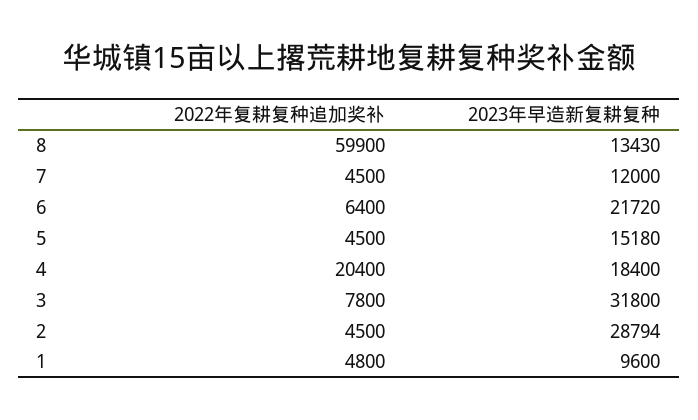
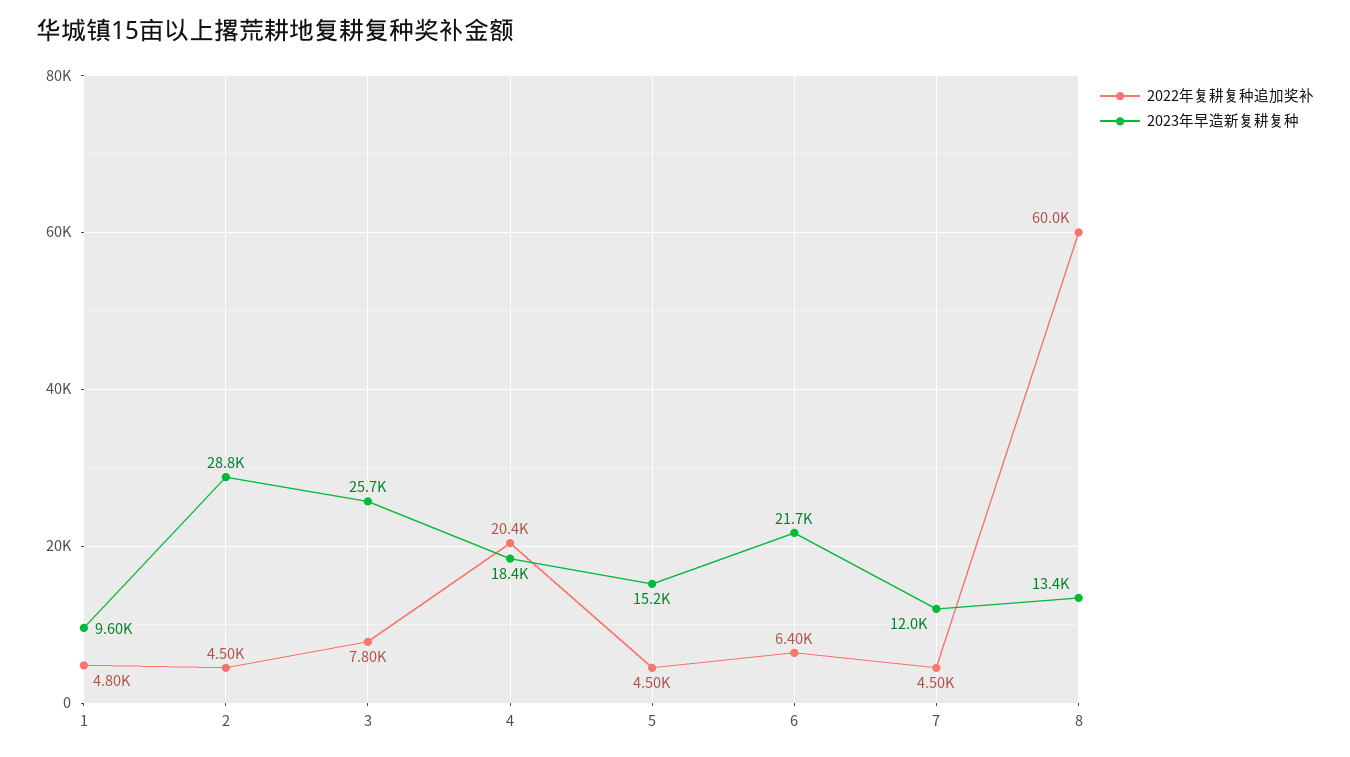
  {
    "2022年复耕复种追加奖补": {
-     "8": 59900,
+     "8": 60000,
      "7": 4500,
      "6": 6400,
      "5": 4500,
      "4": 20400,
      "3": 7800,
      "2": 4500,
      "1": 4800
    },
    "2023年早造新复耕复种": {
      "8": 13430,
      "7": 12000,
      "6": 21720,
      "5": 15180,
      "4": 18400,
-     "3": 31800,
+     "3": 25700,
      "2": 28794,
      "1": 9600
    }
  }

